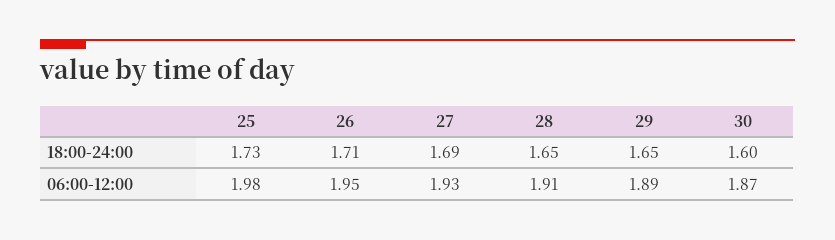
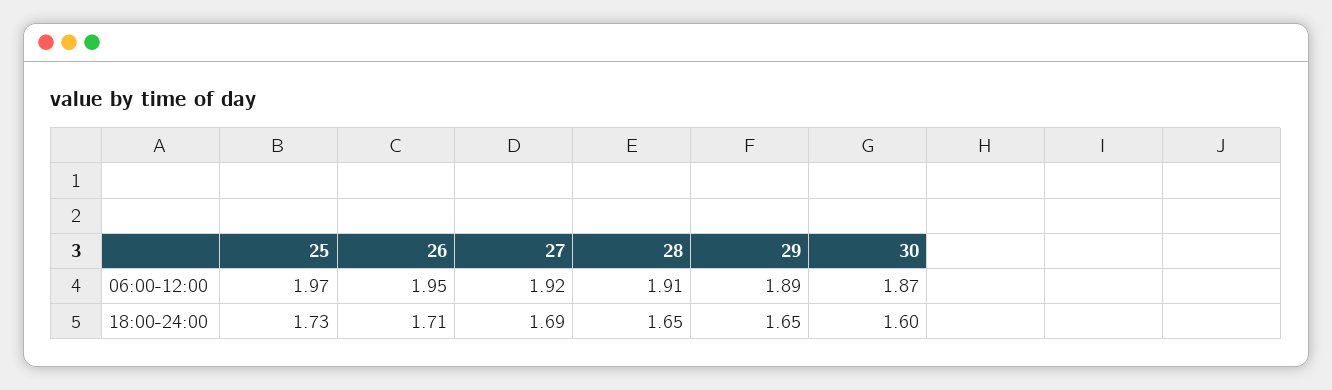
  {
    "25": {
      "18:00-24:00": 1.73,
-     "06:00-12:00": 1.98
+     "06:00-12:00": 1.97
    },
    "26": {
      "18:00-24:00": 1.71,
      "06:00-12:00": 1.95
    },
    "27": {
      "18:00-24:00": 1.69,
-     "06:00-12:00": 1.93
+     "06:00-12:00": 1.92
    },
    "28": {
      "18:00-24:00": 1.65,
      "06:00-12:00": 1.91
    },
    "29": {
      "18:00-24:00": 1.65,
      "06:00-12:00": 1.89
    },
    "30": {
      "18:00-24:00": 1.6,
      "06:00-12:00": 1.87
    }
  }

